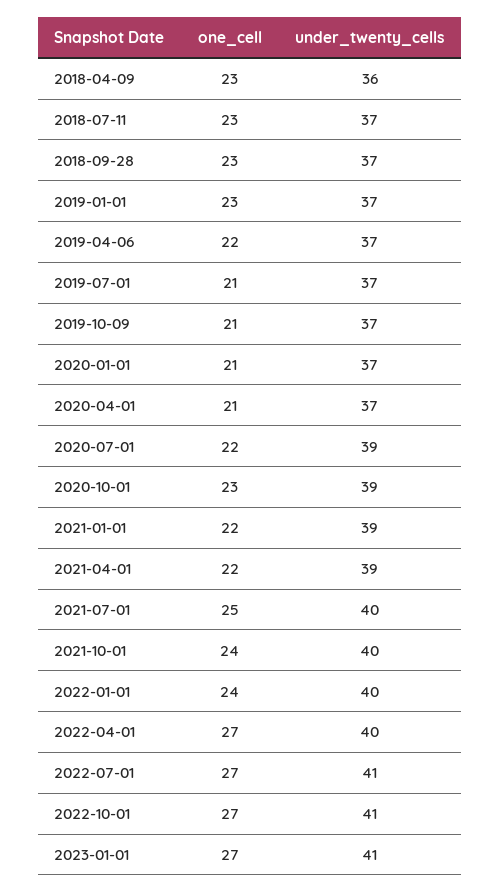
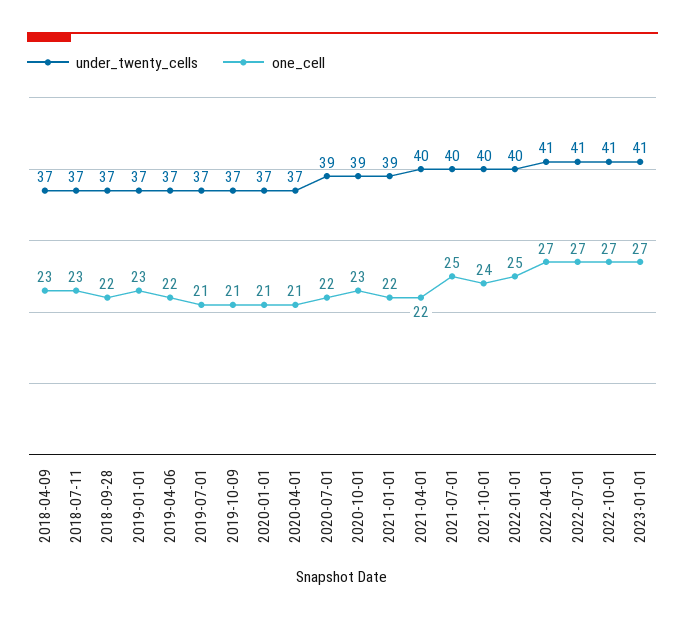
  {
    "one_cell": {
      "2018-04-09": 23,
      "2018-07-11": 23,
-     "2018-09-28": 23,
+     "2018-09-28": 22,
      "2019-01-01": 23,
      "2019-04-06": 22,
      "2019-07-01": 21,
      "2019-10-09": 21,
      "2020-01-01": 21,
      "2020-04-01": 21,
      "2020-07-01": 22,
      "2020-10-01": 23,
      "2021-01-01": 22,
      "2021-04-01": 22,
      "2021-07-01": 25,
      "2021-10-01": 24,
-     "2022-01-01": 24,
+     "2022-01-01": 25,
      "2022-04-01": 27,
      "2022-07-01": 27,
      "2022-10-01": 27,
      "2023-01-01": 27
    },
    "under_twenty_cells": {
-     "2018-04-09": 36,
+     "2018-04-09": 37,
      "2018-07-11": 37,
      "2018-09-28": 37,
      "2019-01-01": 37,
      "2019-04-06": 37,
      "2019-07-01": 37,
      "2019-10-09": 37,
      "2020-01-01": 37,
      "2020-04-01": 37,
      "2020-07-01": 39,
      "2020-10-01": 39,
      "2021-01-01": 39,
-     "2021-04-01": 39,
+     "2021-04-01": 40,
      "2021-07-01": 40,
      "2021-10-01": 40,
      "2022-01-01": 40,
-     "2022-04-01": 40,
+     "2022-04-01": 41,
      "2022-07-01": 41,
      "2022-10-01": 41,
      "2023-01-01": 41
    }
  }

